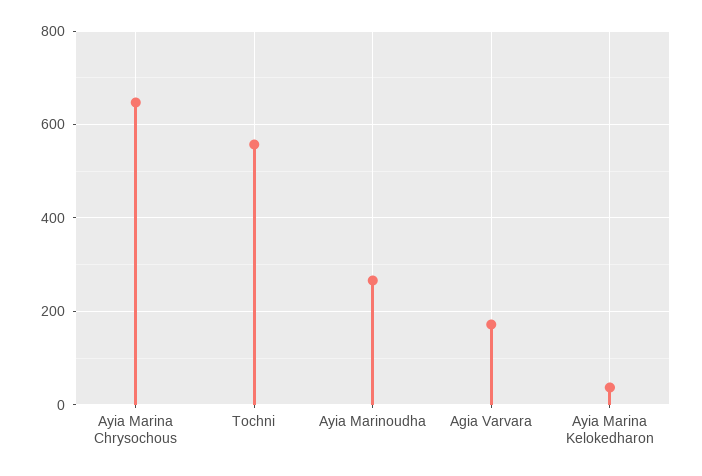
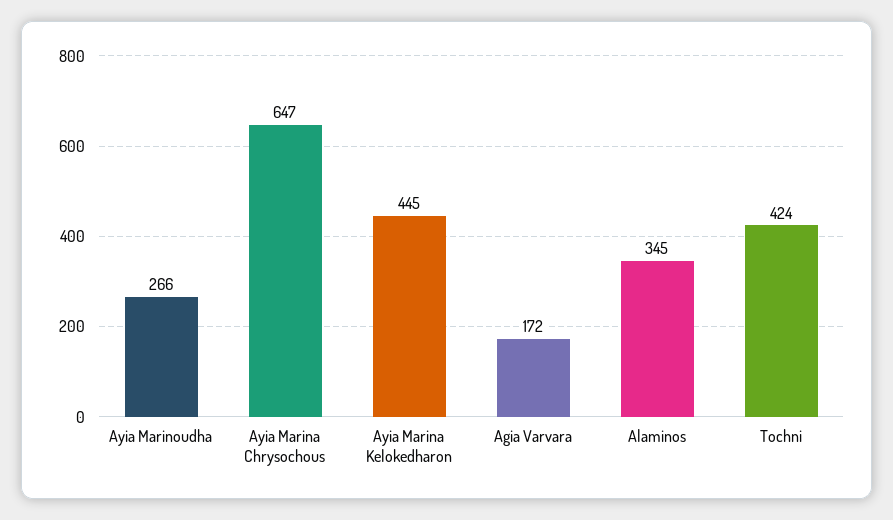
  {
    "Ayia Marina Chrysochous": 647,
-   "Tochni": 560,
+   "Tochni": 424,
    "Ayia Marinoudha": 266,
    "Agia Varvara": 172,
-   "Ayia Marina Kelokedharon": 40
+   "Ayia Marina Kelokedharon": 445,
+   "Alaminos": 345
  }

